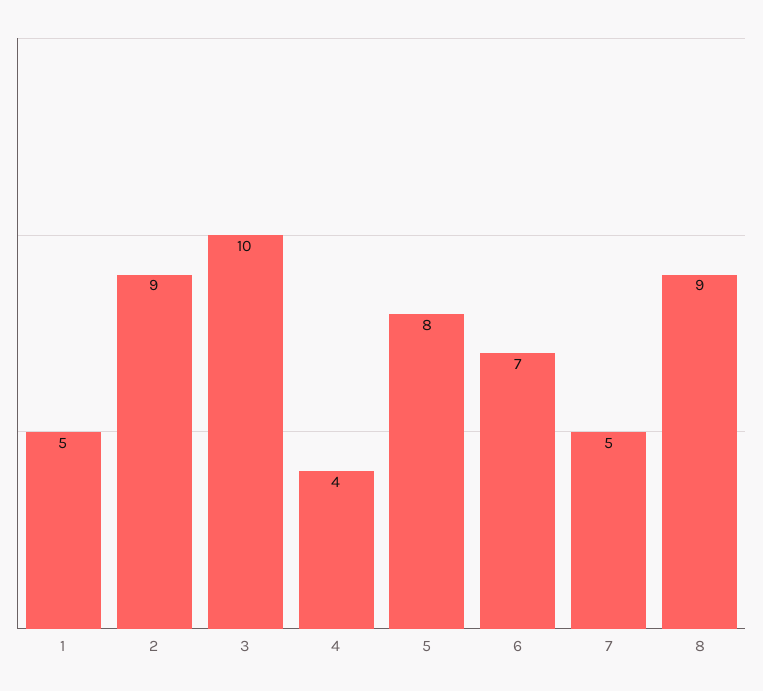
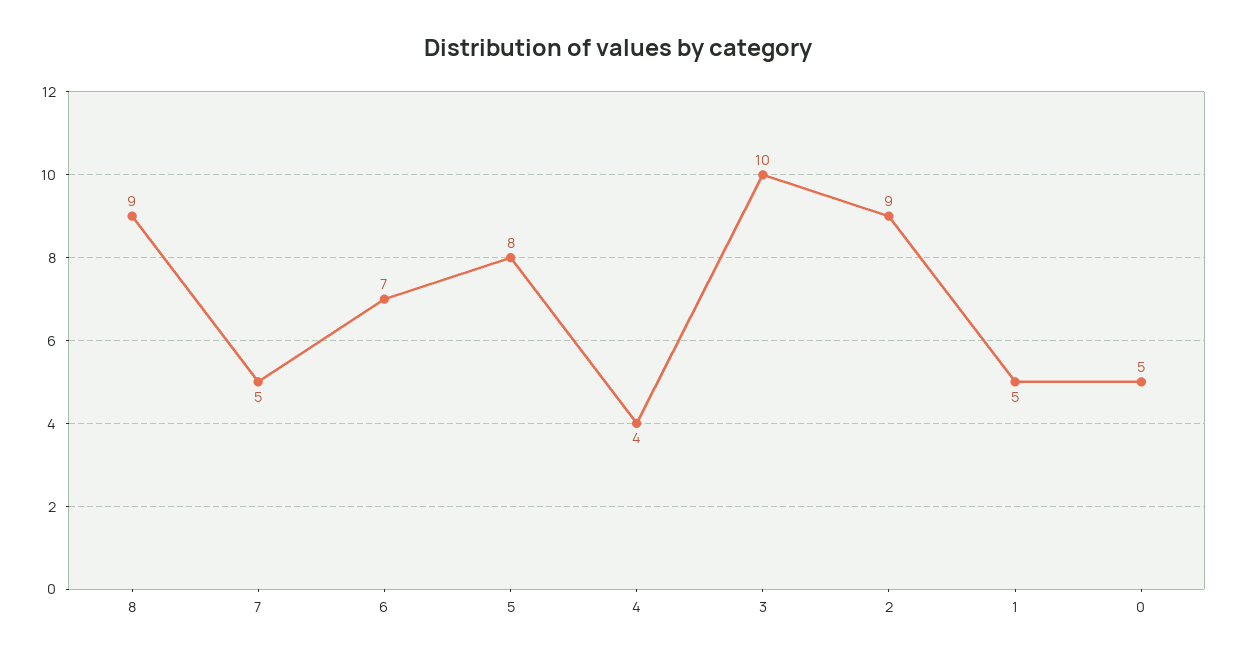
  {
    "1": 5,
    "2": 9,
    "3": 10,
    "4": 4,
    "5": 8,
    "6": 7,
    "7": 5,
-   "8": 9
+   "8": 9,
+   "0": 5
  }

